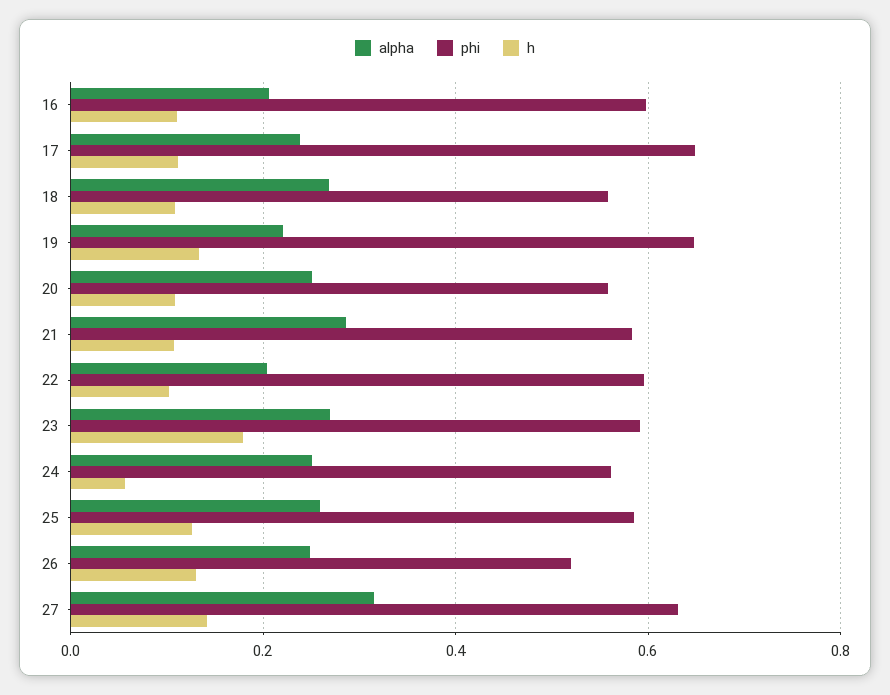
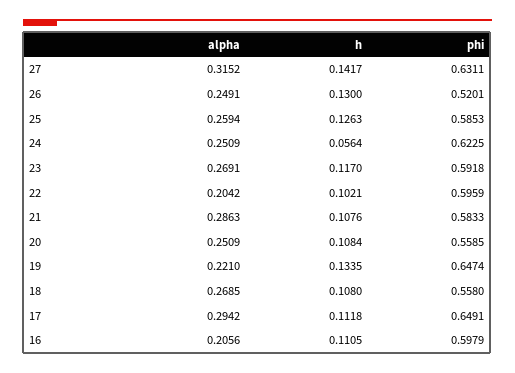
  {
    "alpha": {
      "16": 0.2056,
-     "17": 0.24,
+     "17": 0.2942,
      "18": 0.2685,
      "19": 0.221,
      "20": 0.2509,
      "21": 0.2863,
      "22": 0.2042,
      "23": 0.2691,
      "24": 0.2509,
      "25": 0.2594,
      "26": 0.2491,
      "27": 0.3152
    },
    "phi": {
      "16": 0.5979,
      "17": 0.6491,
      "18": 0.558,
      "19": 0.6474,
      "20": 0.5585,
      "21": 0.5833,
      "22": 0.5959,
      "23": 0.5918,
-     "24": 0.56,
+     "24": 0.6225,
      "25": 0.5853,
      "26": 0.5201,
      "27": 0.6311
    },
    "h": {
      "16": 0.1105,
      "17": 0.1118,
      "18": 0.108,
      "19": 0.1335,
      "20": 0.1084,
      "21": 0.1076,
      "22": 0.1021,
-     "23": 0.18,
+     "23": 0.117,
      "24": 0.0564,
      "25": 0.1263,
      "26": 0.13,
      "27": 0.1417
    }
  }

